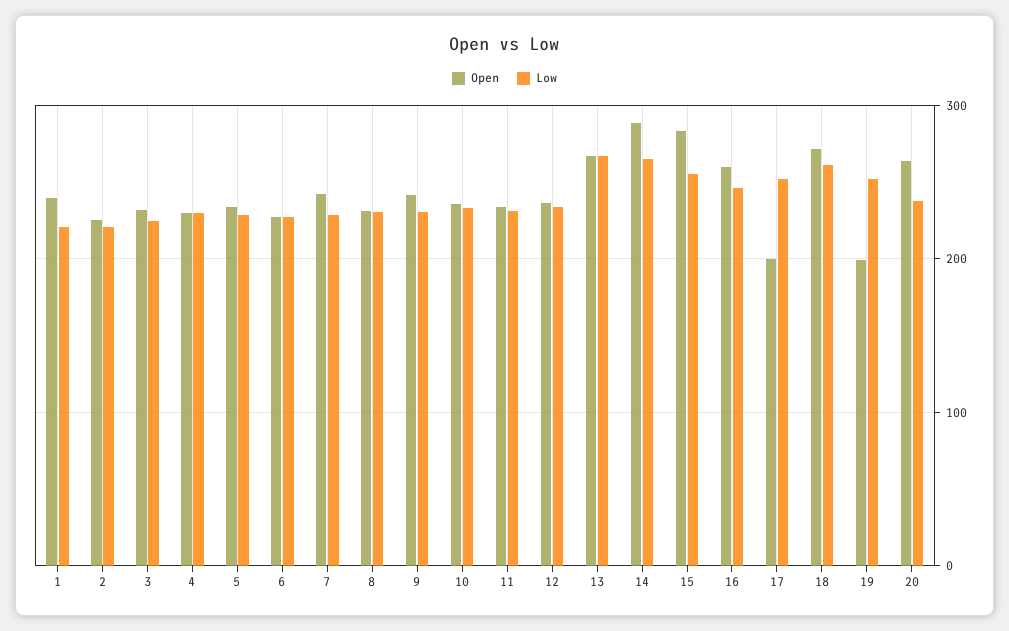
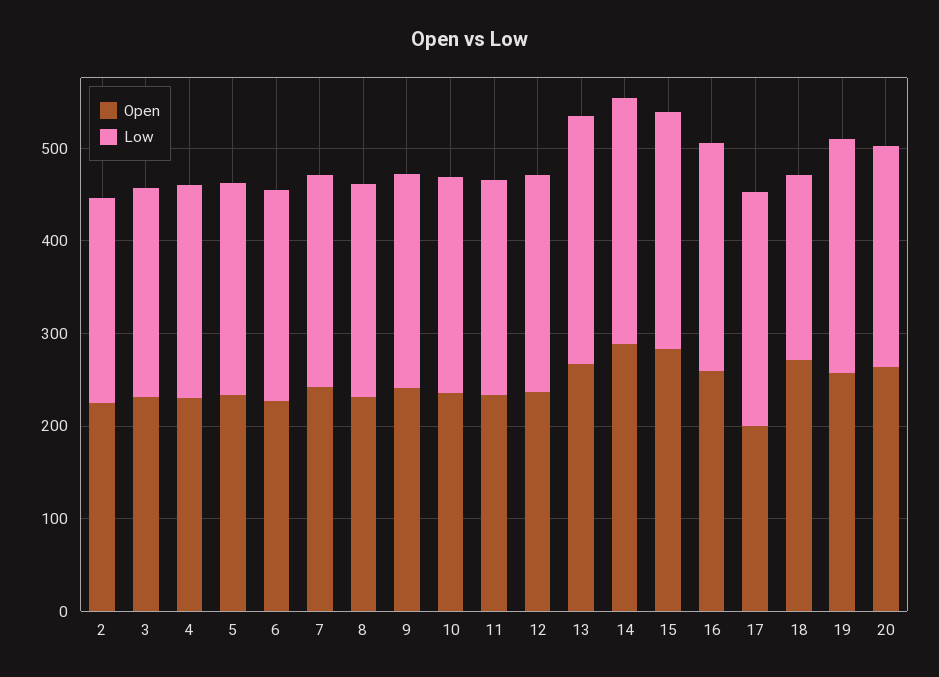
  {
    "Open": {
-     "1": 240,
      "2": 230,
      "3": 230,
      "4": 230,
      "5": 230,
      "6": 230,
      "7": 240,
      "8": 230,
      "9": 240,
      "10": 240,
      "11": 230,
      "12": 240,
      "13": 270,
      "14": 290,
      "15": 280,
      "16": 260,
      "17": 200,
      "18": 270,
-     "19": 200,
+     "19": 260,
      "20": 260
    },
    "Low": {
-     "1": 220,
      "2": 220,
      "3": 220,
      "4": 230,
      "5": 230,
      "6": 230,
      "7": 230,
      "8": 230,
      "9": 230,
      "10": 230,
      "11": 230,
      "12": 230,
      "13": 270,
      "14": 270,
      "15": 260,
      "16": 250,
      "17": 250,
-     "18": 260,
+     "18": 200,
      "19": 250,
      "20": 240
    }
  }

